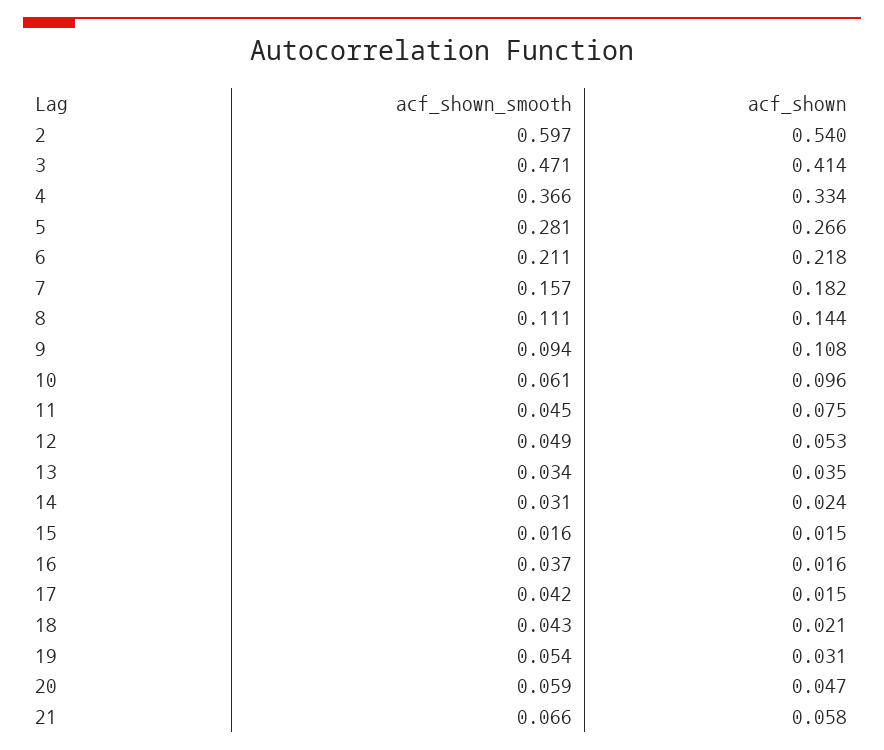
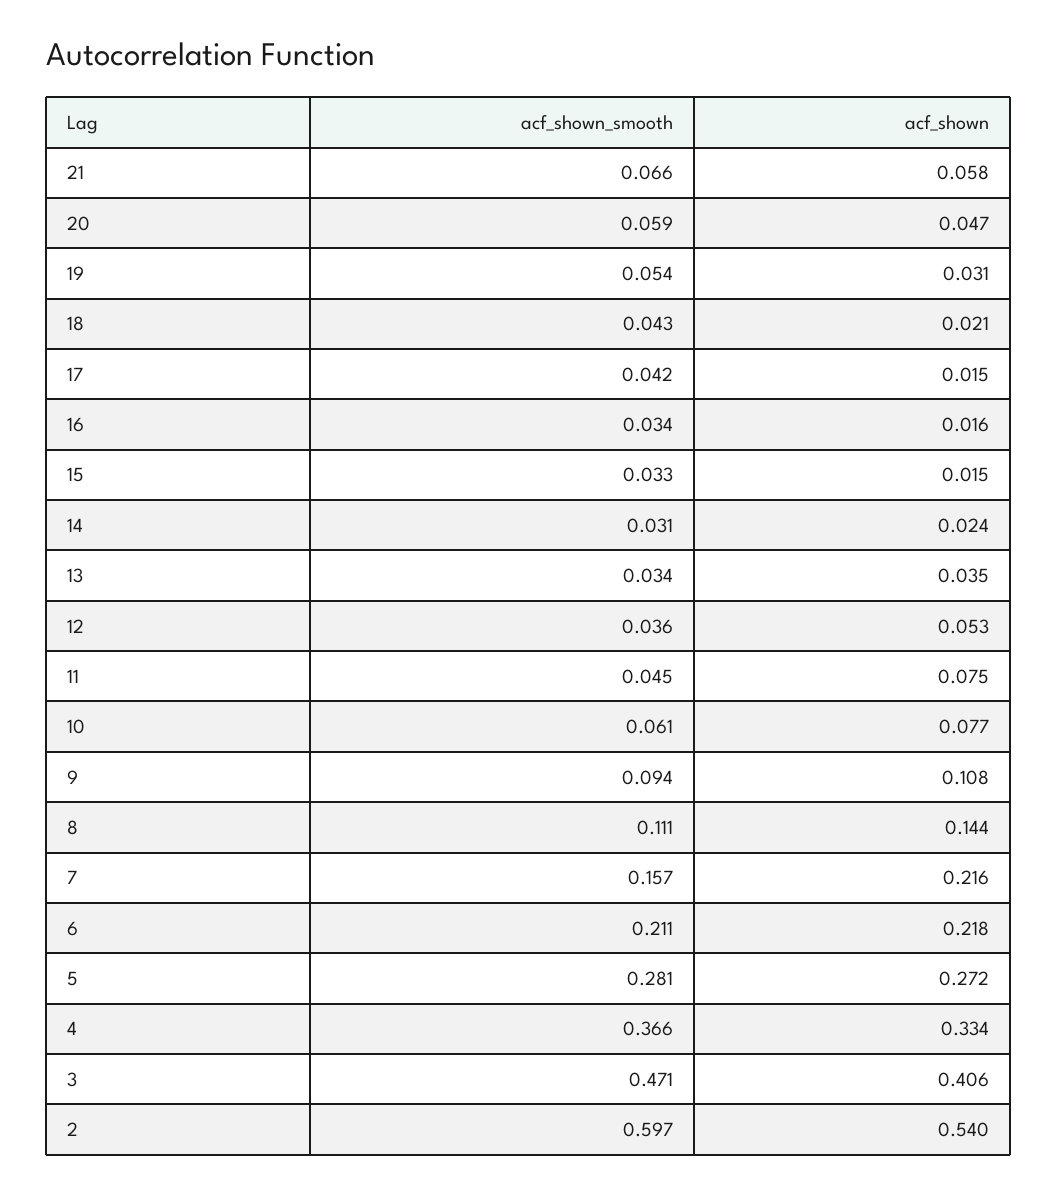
  {
    "acf_shown_smooth": {
      "2": 0.597,
      "3": 0.471,
      "4": 0.366,
      "5": 0.281,
      "6": 0.211,
      "7": 0.157,
      "8": 0.111,
      "9": 0.094,
      "10": 0.061,
      "11": 0.045,
-     "12": 0.049,
+     "12": 0.036,
      "13": 0.034,
      "14": 0.031,
-     "15": 0.016,
+     "15": 0.033,
-     "16": 0.037,
+     "16": 0.034,
      "17": 0.042,
      "18": 0.043,
      "19": 0.054,
      "20": 0.059,
      "21": 0.066
    },
    "acf_shown": {
      "2": 0.54,
-     "3": 0.414,
+     "3": 0.406,
      "4": 0.334,
-     "5": 0.266,
+     "5": 0.272,
      "6": 0.218,
-     "7": 0.182,
+     "7": 0.216,
      "8": 0.144,
      "9": 0.108,
-     "10": 0.096,
+     "10": 0.077,
      "11": 0.075,
      "12": 0.053,
      "13": 0.035,
      "14": 0.024,
      "15": 0.015,
      "16": 0.016,
      "17": 0.015,
      "18": 0.021,
      "19": 0.031,
      "20": 0.047,
      "21": 0.058
    }
  }

